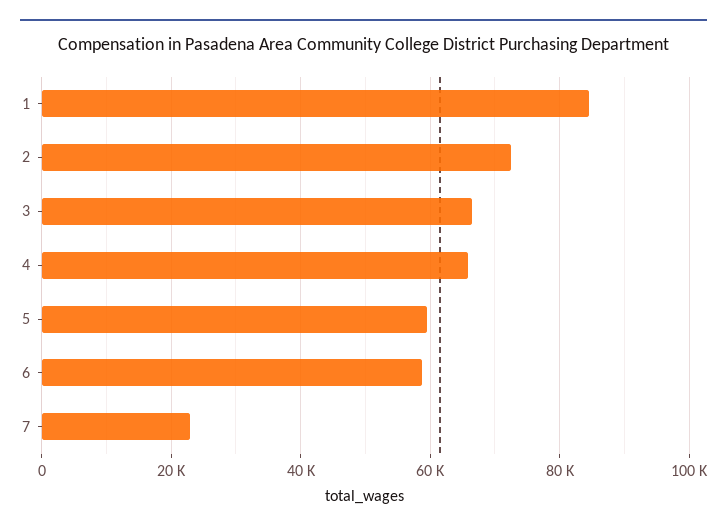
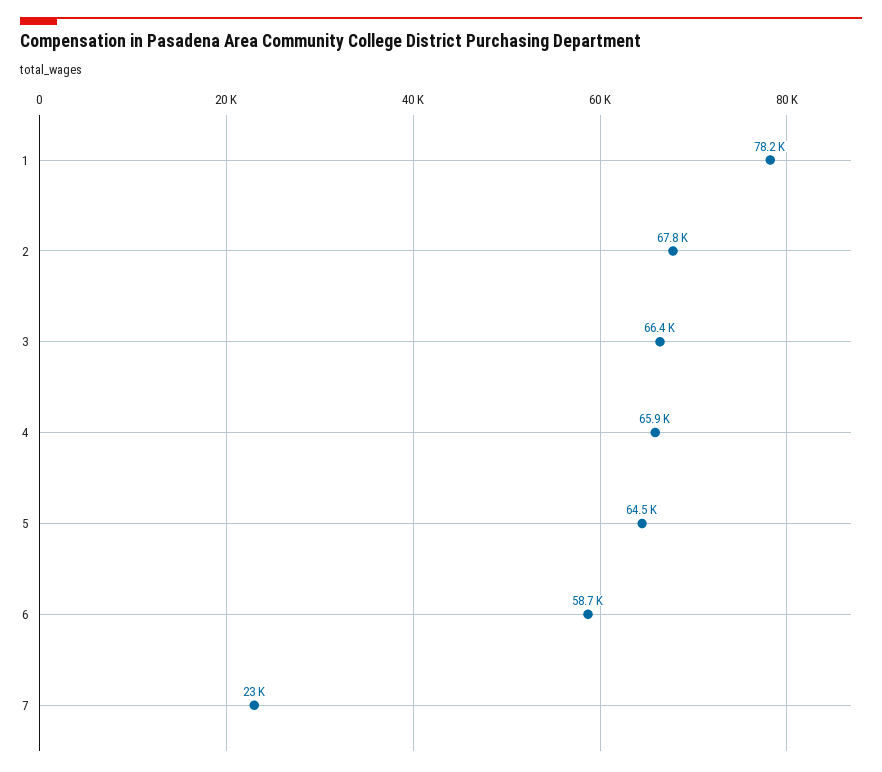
  {
-   "1": 84000,
+   "1": 78200,
-   "2": 72000,
+   "2": 67800,
    "3": 66400,
    "4": 65900,
-   "5": 60000,
+   "5": 64500,
    "6": 58700,
    "7": 23000
  }

